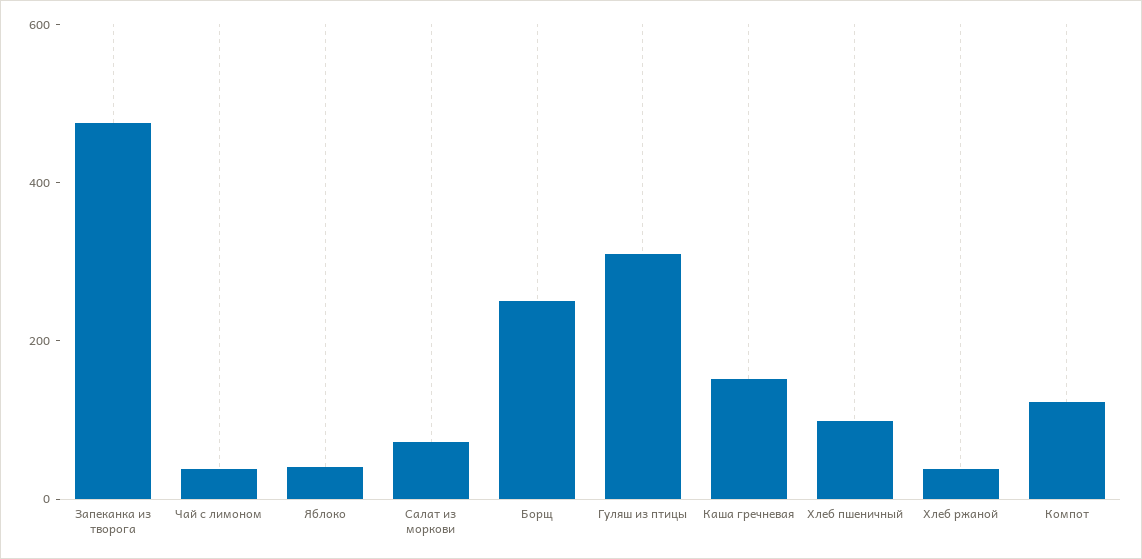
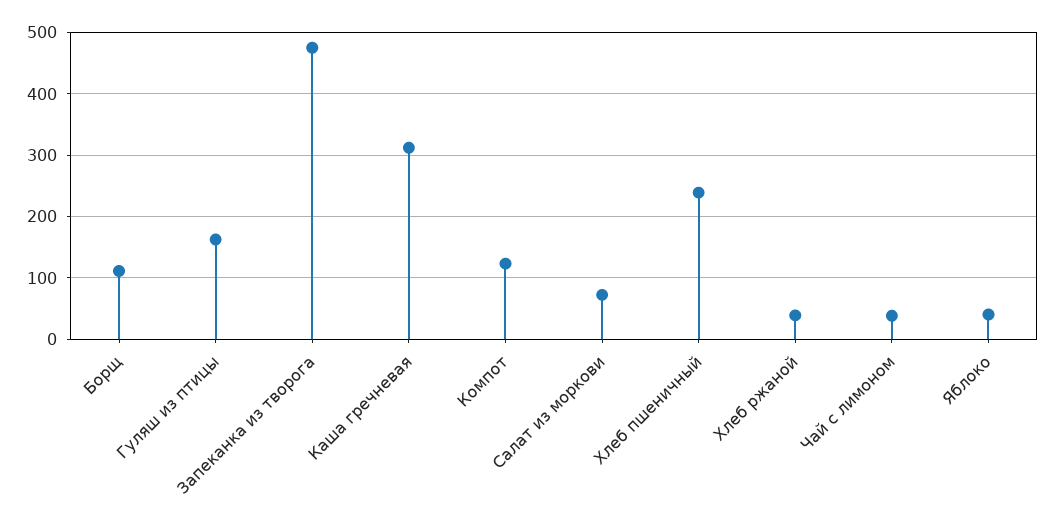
  {
    "Запеканка из творога": 480,
    "Чай с лимоном": 40,
    "Яблоко": 40,
    "Салат из моркови": 70,
-   "Борщ": 250,
+   "Борщ": 110,
-   "Гуляш из птицы": 300,
+   "Гуляш из птицы": 160,
-   "Каша гречневая": 150,
+   "Каша гречневая": 310,
-   "Хлеб пшеничный": 100,
+   "Хлеб пшеничный": 240,
    "Хлеб ржаной": 40,
    "Компот": 120
  }

